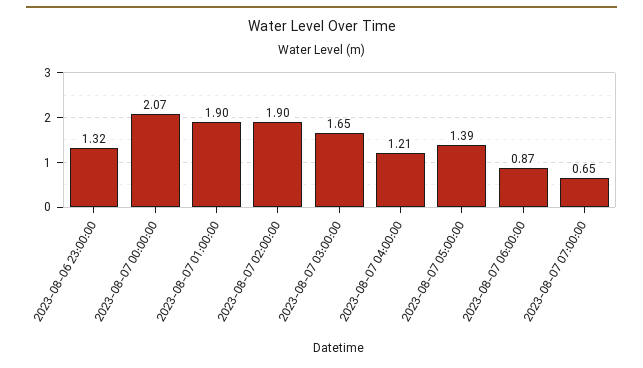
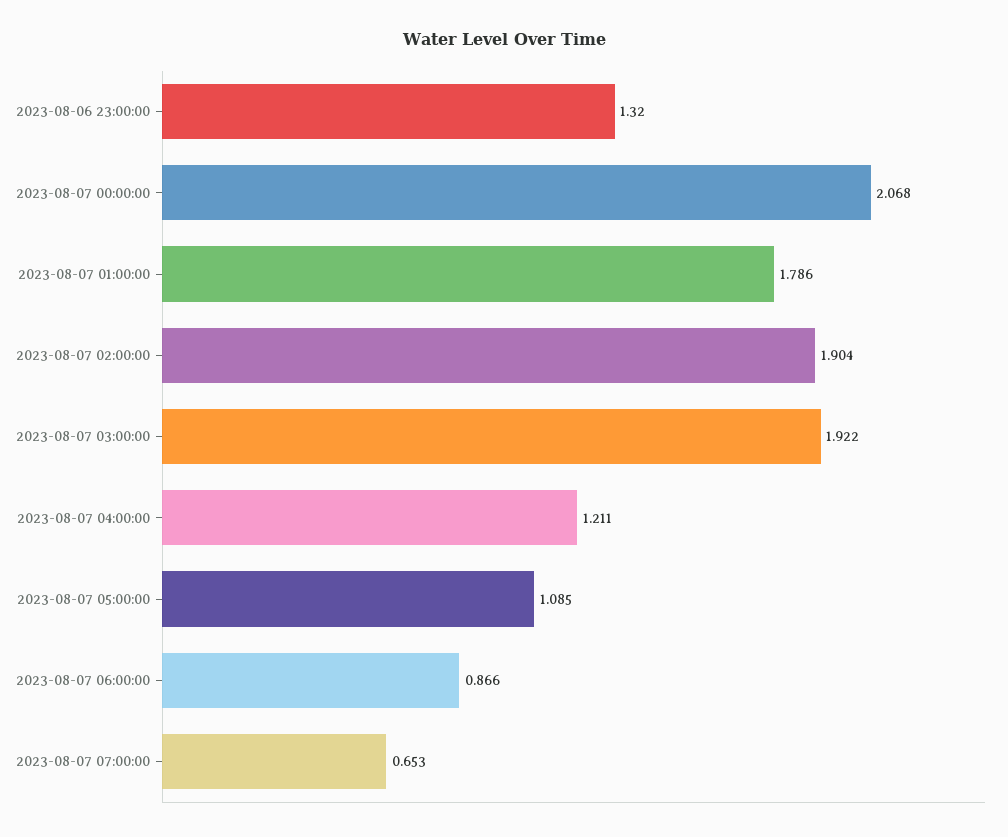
  {
    "2023-08-06 23:00:00": 1.32,
    "2023-08-07 00:00:00": 2.068,
-   "2023-08-07 01:00:00": 1.9,
+   "2023-08-07 01:00:00": 1.786,
    "2023-08-07 02:00:00": 1.904,
-   "2023-08-07 03:00:00": 1.65,
+   "2023-08-07 03:00:00": 1.922,
    "2023-08-07 04:00:00": 1.211,
-   "2023-08-07 05:00:00": 1.39,
+   "2023-08-07 05:00:00": 1.085,
    "2023-08-07 06:00:00": 0.866,
    "2023-08-07 07:00:00": 0.653
  }

